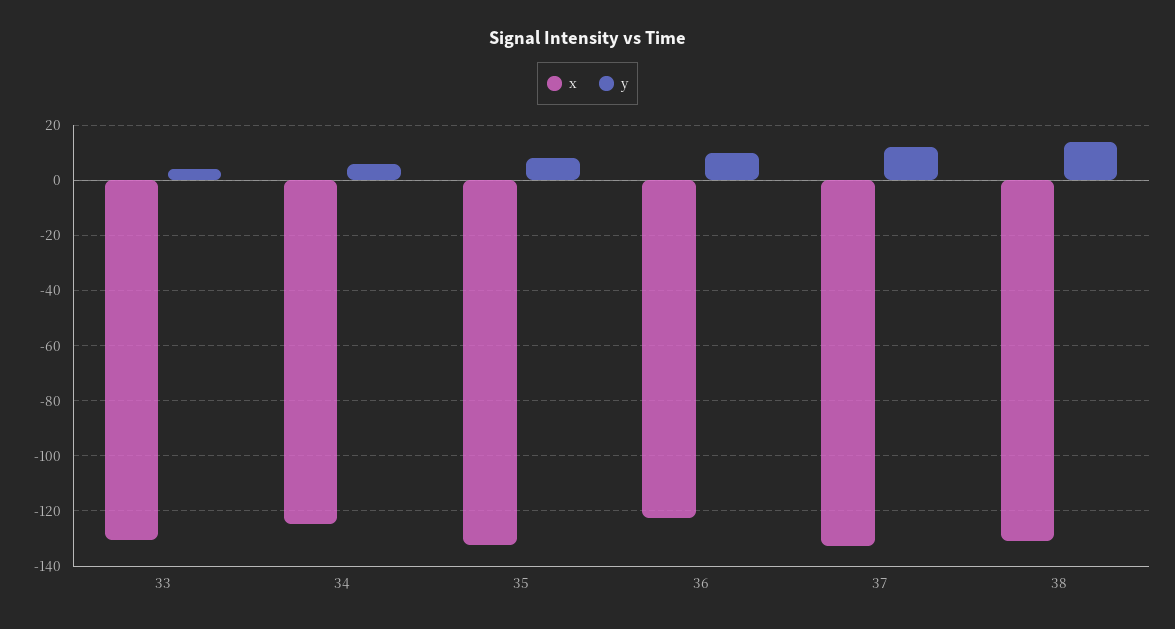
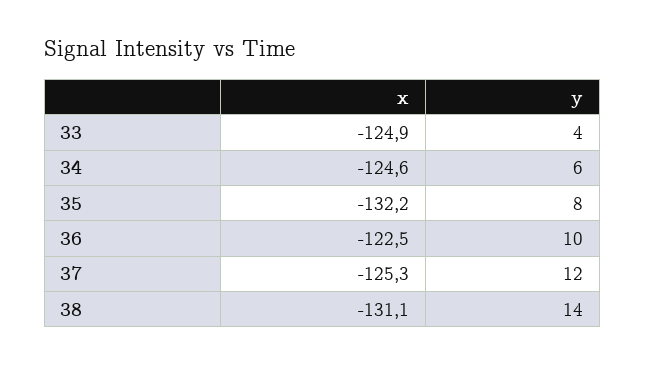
  {
    "x": {
-     "33": -130,
+     "33": -124.9,
      "34": -124.6,
      "35": -132.2,
      "36": -122.5,
-     "37": -132.5,
+     "37": -125.3,
      "38": -131.1
    },
    "y": {
      "33": 4,
      "34": 6,
      "35": 8,
      "36": 10,
      "37": 12,
      "38": 14
    }
  }

